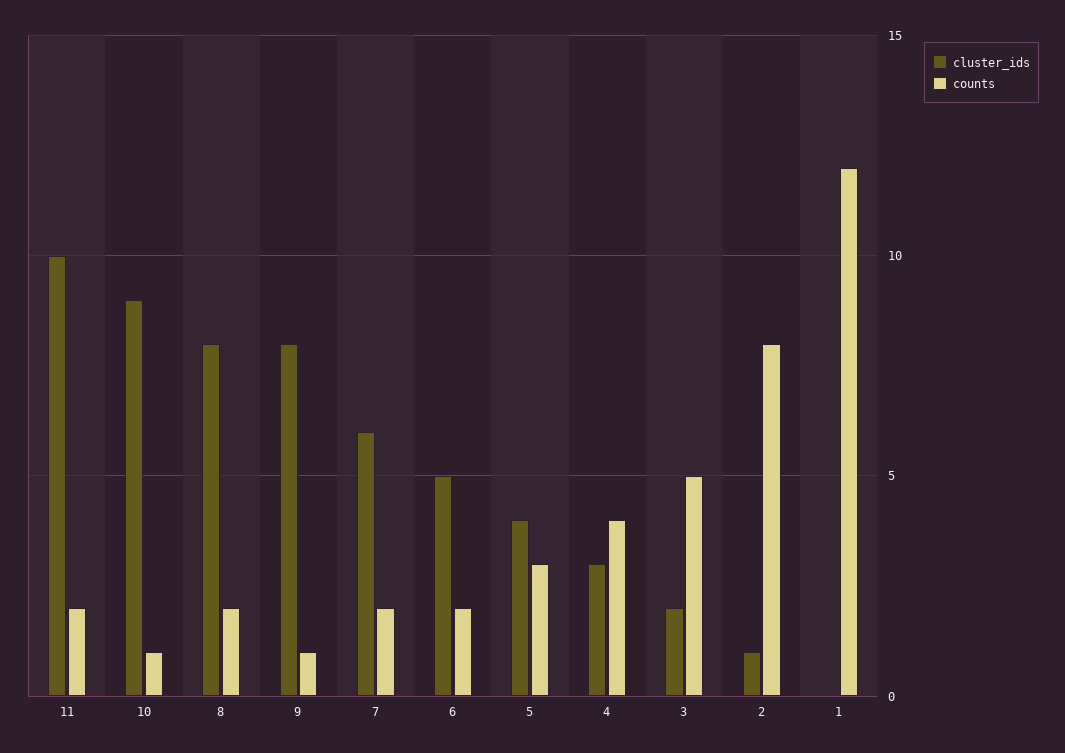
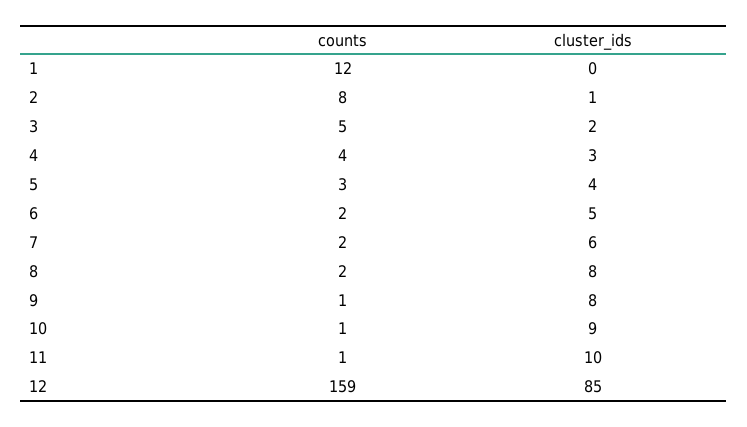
  {
    "cluster_ids": {
      "11": 10,
      "10": 9,
      "8": 8,
      "9": 8,
      "7": 6,
      "6": 5,
      "5": 4,
      "4": 3,
      "3": 2,
      "2": 1,
-     "1": 0
+     "1": 0,
+     "12": 85
    },
    "counts": {
-     "11": 2,
+     "11": 1,
      "10": 1,
      "8": 2,
      "9": 1,
      "7": 2,
      "6": 2,
      "5": 3,
      "4": 4,
      "3": 5,
      "2": 8,
-     "1": 12
+     "1": 12,
+     "12": 159
    }
  }

